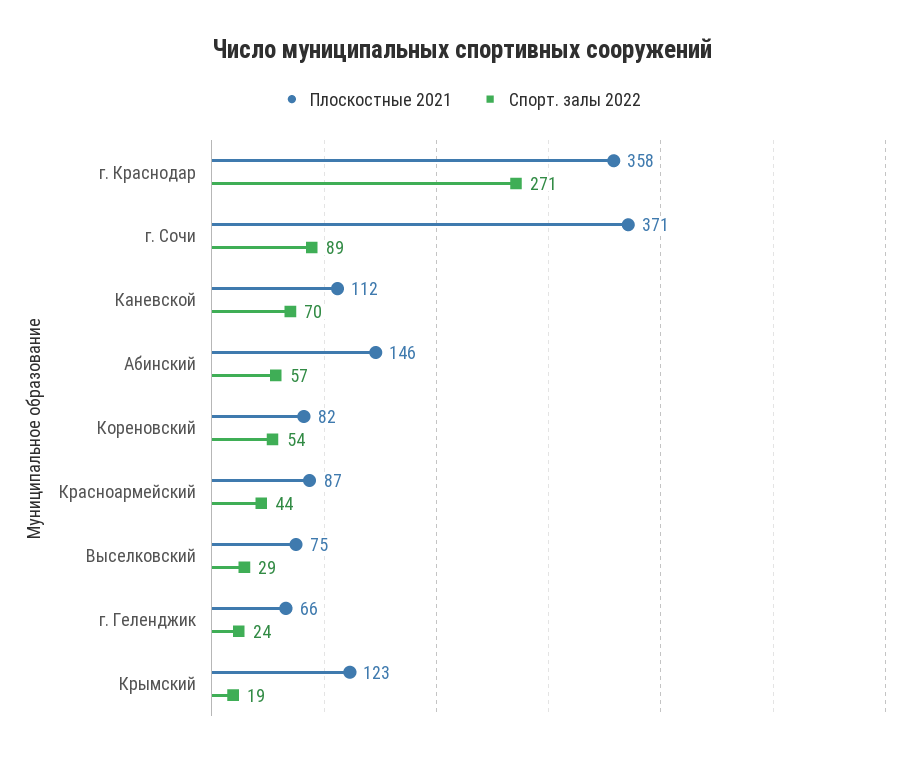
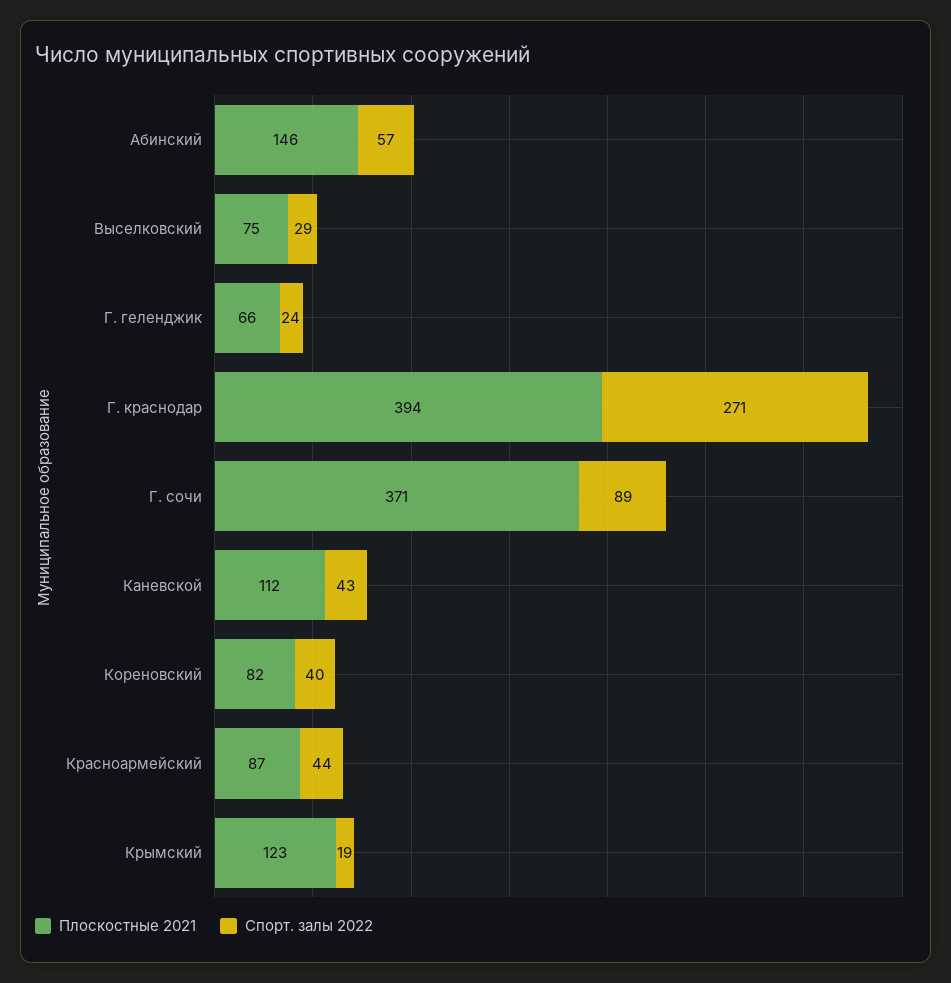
  {
    "Плоскостные 2021": {
-     "г. Краснодар": 358,
+     "г. Краснодар": 394,
      "г. Сочи": 371,
      "Каневской": 112,
      "Абинский": 146,
      "Кореновский": 82,
      "Красноармейский": 87,
      "Выселковский": 75,
      "г. Геленджик": 66,
      "Крымский": 123
    },
    "Спорт. залы 2022": {
      "г. Краснодар": 271,
      "г. Сочи": 89,
-     "Каневской": 70,
+     "Каневской": 43,
      "Абинский": 57,
-     "Кореновский": 54,
+     "Кореновский": 40,
      "Красноармейский": 44,
      "Выселковский": 29,
      "г. Геленджик": 24,
      "Крымский": 19
    }
  }

